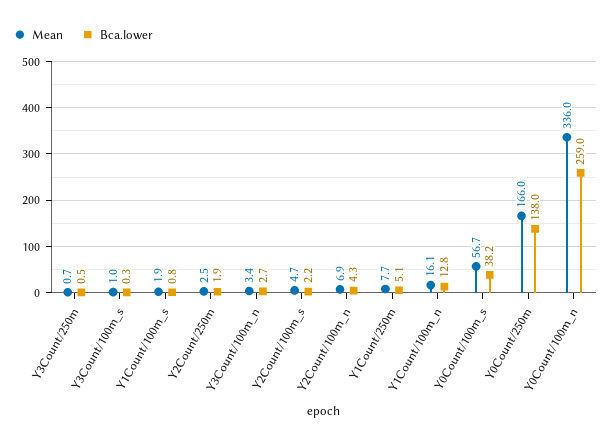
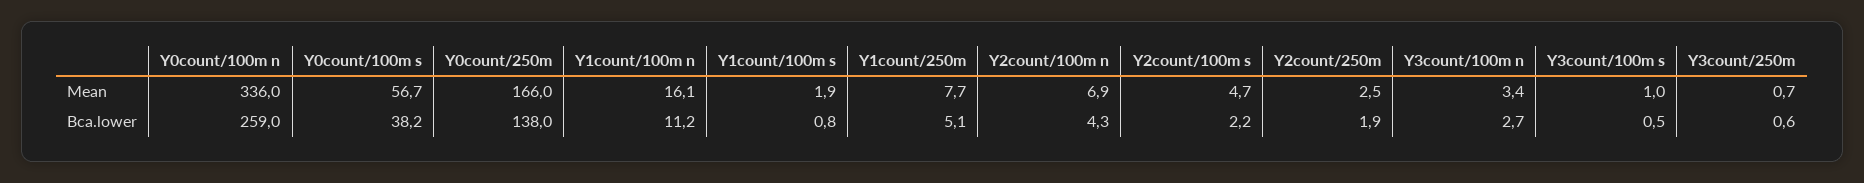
  {
    "Mean": {
      "Y3Count/250m": 0.7,
      "Y3Count/100m_s": 1,
      "Y1Count/100m_s": 1.9,
      "Y2Count/250m": 2.5,
      "Y3Count/100m_n": 3.4,
      "Y2Count/100m_s": 4.7,
      "Y2Count/100m_n": 6.9,
      "Y1Count/250m": 7.7,
      "Y1Count/100m_n": 16.1,
      "Y0Count/100m_s": 56.7,
      "Y0Count/250m": 166,
      "Y0Count/100m_n": 336
    },
    "Bca.lower": {
-     "Y3Count/250m": 0.5,
+     "Y3Count/250m": 0.6,
-     "Y3Count/100m_s": 0.3,
+     "Y3Count/100m_s": 0.5,
      "Y1Count/100m_s": 0.8,
      "Y2Count/250m": 1.9,
      "Y3Count/100m_n": 2.7,
      "Y2Count/100m_s": 2.2,
      "Y2Count/100m_n": 4.3,
      "Y1Count/250m": 5.1,
-     "Y1Count/100m_n": 12.8,
+     "Y1Count/100m_n": 11.2,
      "Y0Count/100m_s": 38.2,
      "Y0Count/250m": 138,
      "Y0Count/100m_n": 259
    }
  }

